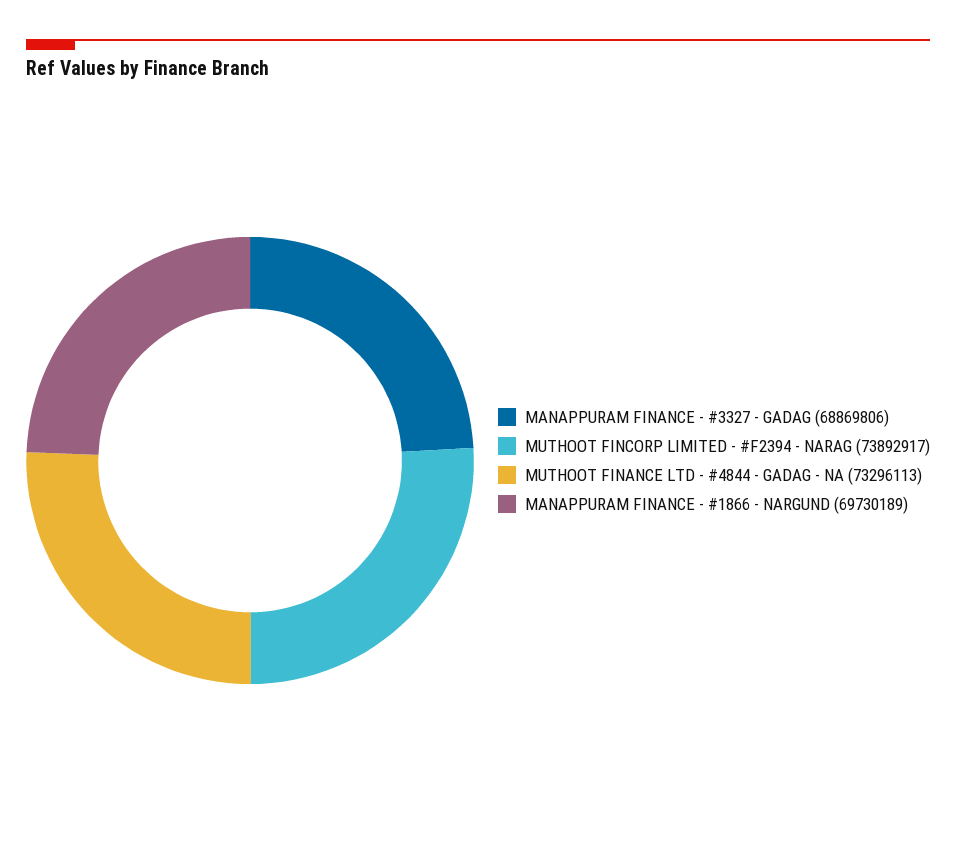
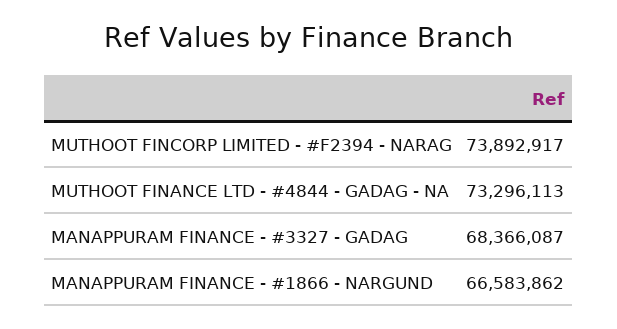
  {
-   "MANAPPURAM FINANCE - #3327 - GADAG": 68869806,
+   "MANAPPURAM FINANCE - #3327 - GADAG": 68366087,
    "MUTHOOT FINCORP LIMITED - #F2394 - NARAG": 73892917,
    "MUTHOOT FINANCE LTD - #4844 - GADAG - NA": 73296113,
-   "MANAPPURAM FINANCE - #1866 - NARGUND": 69730189
+   "MANAPPURAM FINANCE - #1866 - NARGUND": 66583862
  }

